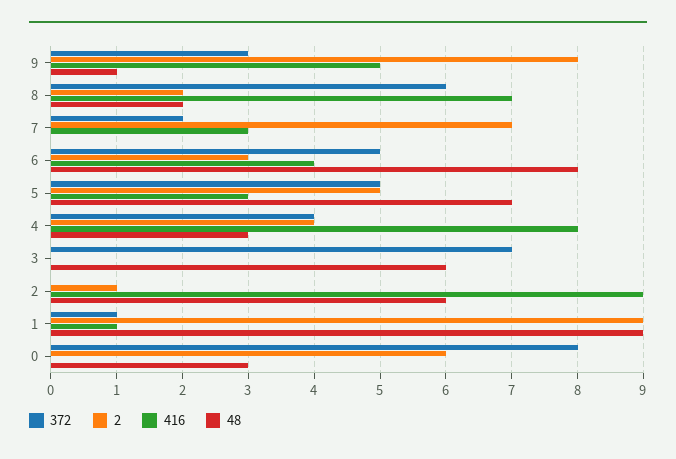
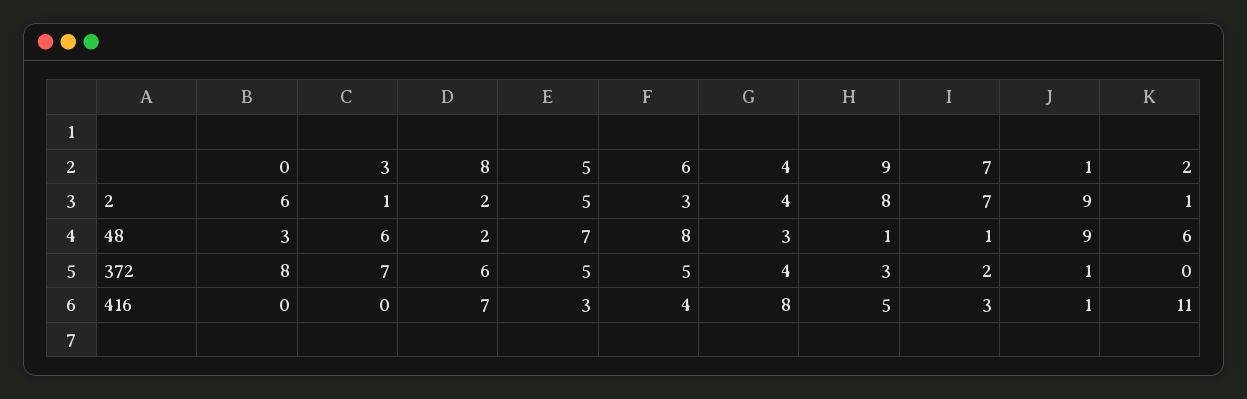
  {
    "372": {
      "9": 3,
      "8": 6,
      "7": 2,
      "6": 5,
      "5": 5,
      "4": 4,
      "3": 7,
      "2": 0,
      "1": 1,
      "0": 8
    },
    "2": {
      "9": 8,
      "8": 2,
      "7": 7,
      "6": 3,
      "5": 5,
      "4": 4,
-     "3": 0,
+     "3": 1,
      "2": 1,
      "1": 9,
      "0": 6
    },
    "416": {
      "9": 5,
      "8": 7,
      "7": 3,
      "6": 4,
      "5": 3,
      "4": 8,
      "3": 0,
-     "2": 9,
+     "2": 11,
      "1": 1,
      "0": 0
    },
    "48": {
      "9": 1,
      "8": 2,
-     "7": 0,
+     "7": 1,
      "6": 8,
      "5": 7,
      "4": 3,
      "3": 6,
      "2": 6,
      "1": 9,
      "0": 3
    }
  }

